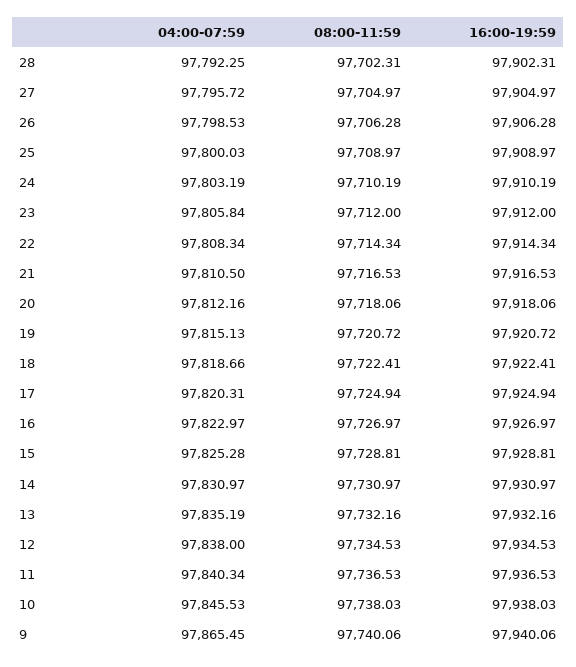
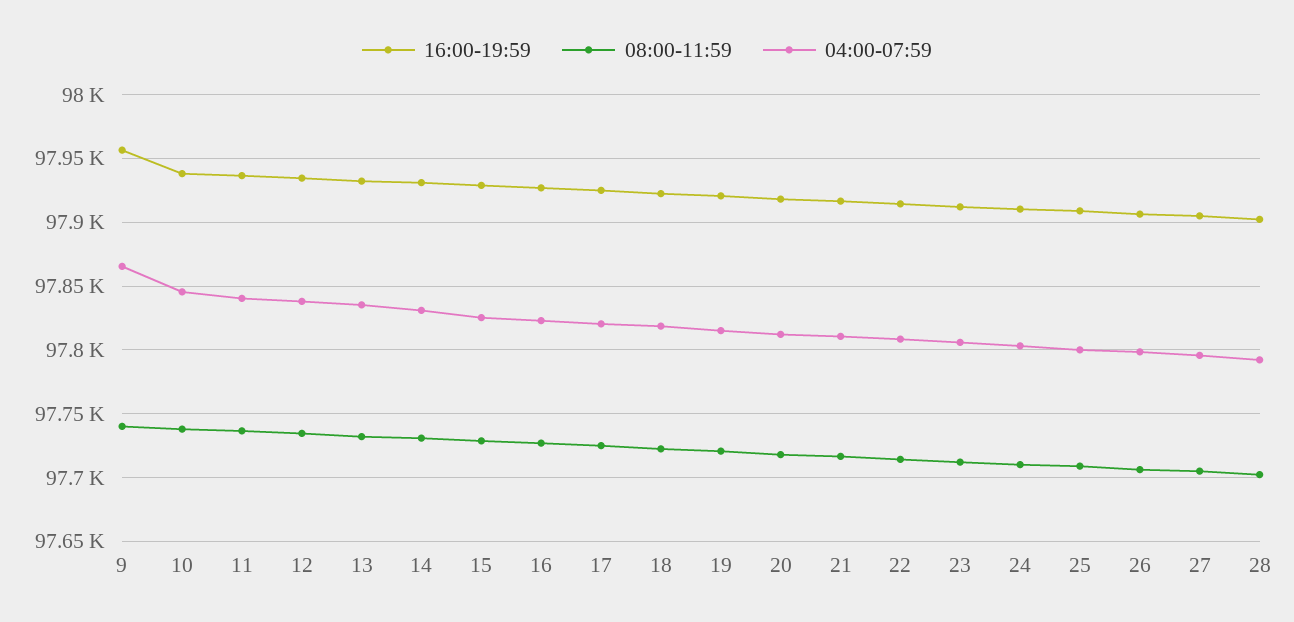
  {
    "04:00-07:59": {
      "28": 97792.25,
      "27": 97795.72,
      "26": 97798.53,
      "25": 97800.03,
      "24": 97803.19,
      "23": 97805.84,
      "22": 97808.34,
      "21": 97810.5,
      "20": 97812.16,
      "19": 97815.13,
      "18": 97818.66,
      "17": 97820.31,
      "16": 97822.97,
      "15": 97825.28,
      "14": 97830.97,
      "13": 97835.19,
      "12": 97838,
      "11": 97840.34,
      "10": 97845.53,
      "9": 97865.45
    },
    "08:00-11:59": {
      "28": 97702.31,
      "27": 97704.97,
      "26": 97706.28,
      "25": 97708.97,
      "24": 97710.19,
      "23": 97712,
      "22": 97714.34,
      "21": 97716.53,
      "20": 97718.06,
      "19": 97720.72,
      "18": 97722.41,
      "17": 97724.94,
      "16": 97726.97,
      "15": 97728.81,
      "14": 97730.97,
      "13": 97732.16,
      "12": 97734.53,
      "11": 97736.53,
      "10": 97738.03,
      "9": 97740.06
    },
    "16:00-19:59": {
      "28": 97902.31,
      "27": 97904.97,
      "26": 97906.28,
      "25": 97908.97,
      "24": 97910.19,
      "23": 97912,
      "22": 97914.34,
      "21": 97916.53,
      "20": 97918.06,
      "19": 97920.72,
      "18": 97922.41,
      "17": 97924.94,
      "16": 97926.97,
      "15": 97928.81,
      "14": 97930.97,
      "13": 97932.16,
      "12": 97934.53,
      "11": 97936.53,
      "10": 97938.03,
-     "9": 97940.06
+     "9": 97955
    }
  }

